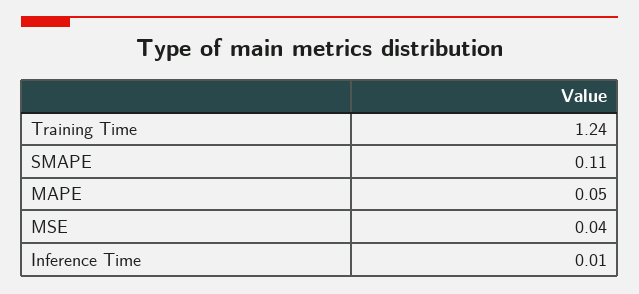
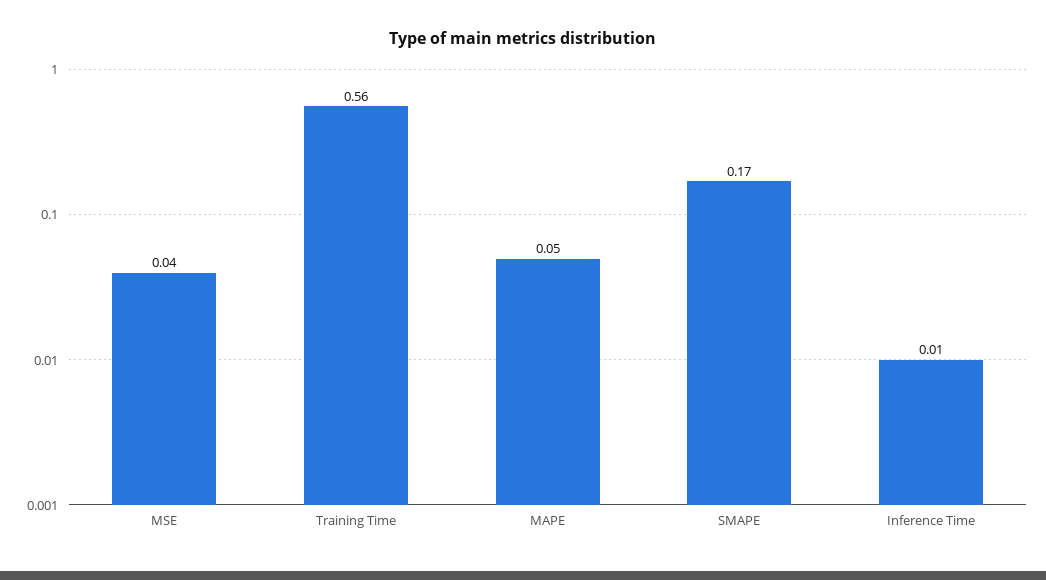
  {
-   "Training Time": 1.24,
+   "Training Time": 0.56,
-   "SMAPE": 0.11,
+   "SMAPE": 0.17,
    "MAPE": 0.05,
    "MSE": 0.04,
    "Inference Time": 0.01
  }

